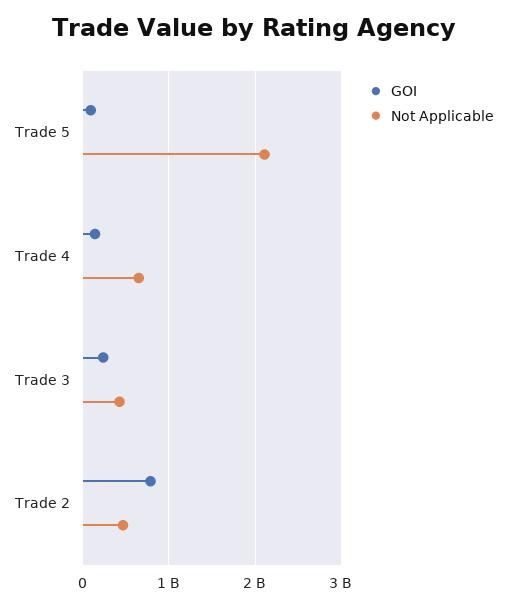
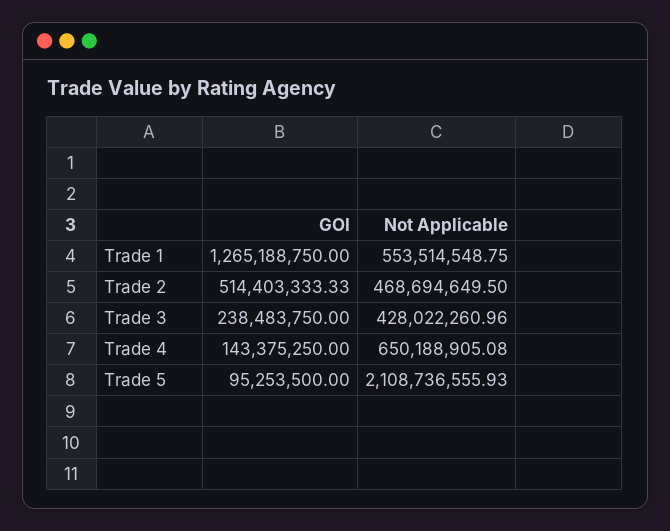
  {
    "GOI": {
      "Trade 5": 95253500,
      "Trade 4": 143375250,
      "Trade 3": 238483750,
-     "Trade 2": 800000000
+     "Trade 2": 514403333.33,
+     "Trade 1": 1265188750
    },
    "Not Applicable": {
      "Trade 5": 2108736555.93,
      "Trade 4": 650188905.08,
      "Trade 3": 428022260.96,
-     "Trade 2": 468694649.5
+     "Trade 2": 468694649.5,
+     "Trade 1": 553514548.75
    }
  }

